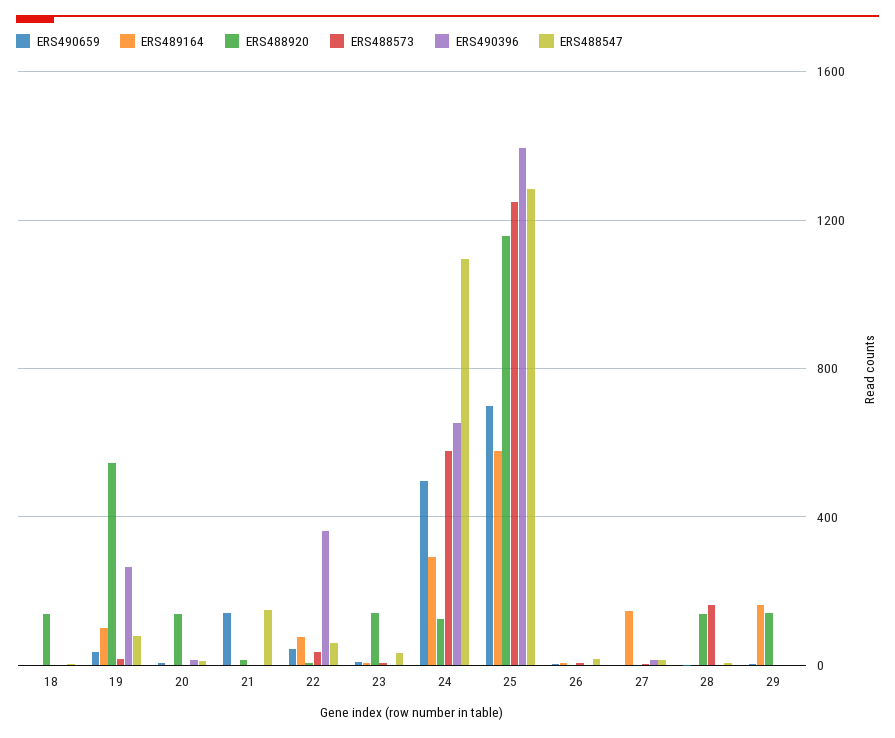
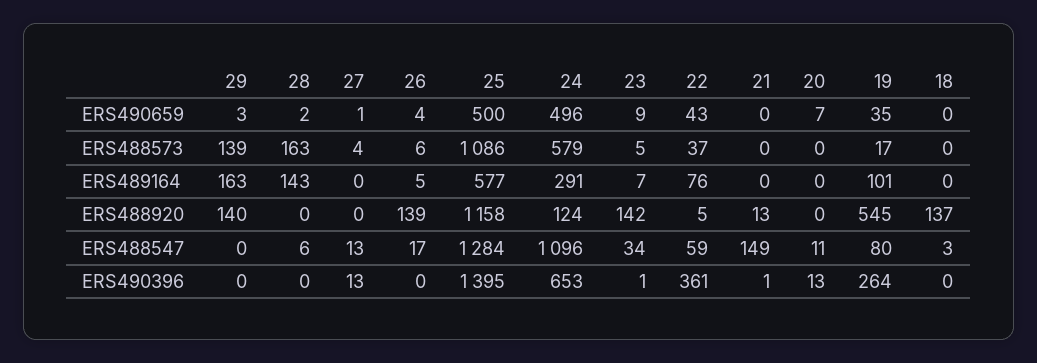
  {
    "ERS490659": {
      "18": 0,
      "19": 35,
      "20": 7,
-     "21": 150,
+     "21": 0,
      "22": 43,
      "23": 9,
      "24": 496,
-     "25": 700,
+     "25": 500,
      "26": 4,
      "27": 1,
      "28": 2,
      "29": 3
    },
    "ERS489164": {
      "18": 0,
      "19": 101,
      "20": 0,
      "21": 0,
      "22": 76,
      "23": 7,
      "24": 291,
      "25": 577,
      "26": 5,
-     "27": 150,
+     "27": 0,
-     "28": 0,
+     "28": 143,
      "29": 163
    },
    "ERS488920": {
      "18": 137,
      "19": 545,
-     "20": 150,
+     "20": 0,
      "21": 13,
      "22": 5,
      "23": 142,
      "24": 124,
      "25": 1158,
-     "26": 0,
+     "26": 139,
      "27": 0,
-     "28": 150,
+     "28": 0,
      "29": 140
    },
    "ERS488573": {
      "18": 0,
      "19": 17,
      "20": 0,
      "21": 0,
      "22": 37,
      "23": 5,
      "24": 579,
-     "25": 1250,
+     "25": 1086,
      "26": 6,
      "27": 4,
      "28": 163,
-     "29": 0
+     "29": 139
    },
    "ERS490396": {
      "18": 0,
      "19": 264,
      "20": 13,
      "21": 1,
      "22": 361,
      "23": 1,
      "24": 653,
      "25": 1395,
      "26": 0,
      "27": 13,
      "28": 0,
      "29": 0
    },
    "ERS488547": {
      "18": 3,
      "19": 80,
      "20": 11,
      "21": 149,
      "22": 59,
      "23": 34,
      "24": 1096,
      "25": 1284,
      "26": 17,
      "27": 13,
      "28": 6,
      "29": 0
    }
  }

